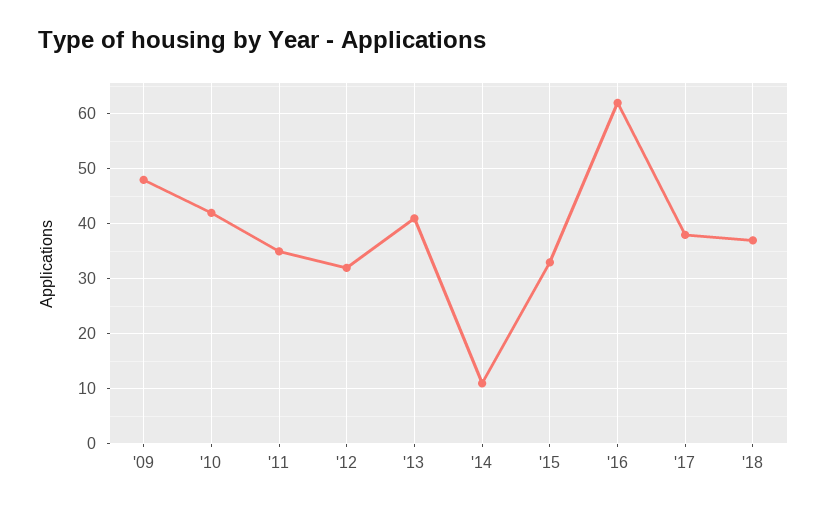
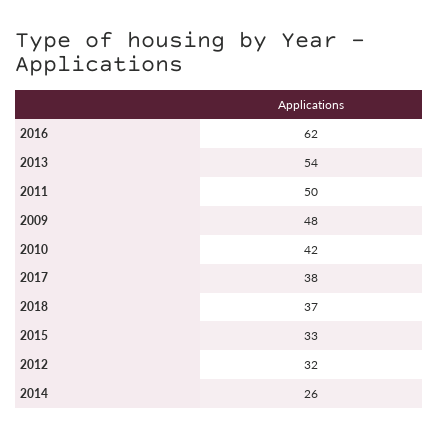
  {
    "'09": 48,
    "'10": 42,
-   "'11": 35,
+   "'11": 50,
    "'12": 32,
-   "'13": 40,
+   "'13": 54,
-   "'14": 10,
+   "'14": 26,
    "'15": 33,
    "'16": 62,
    "'17": 38,
    "'18": 37
  }

